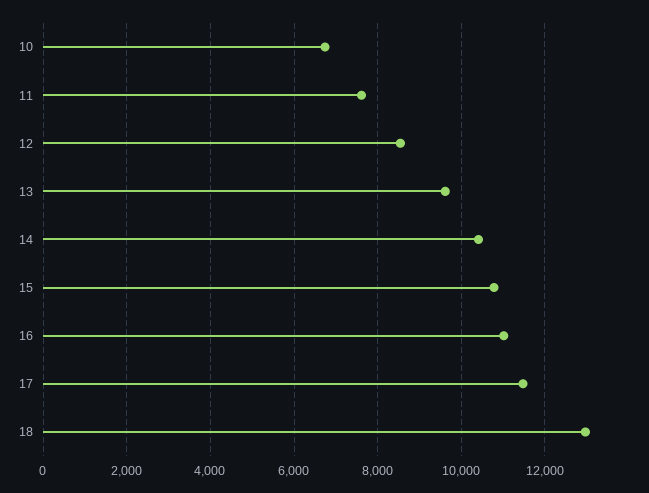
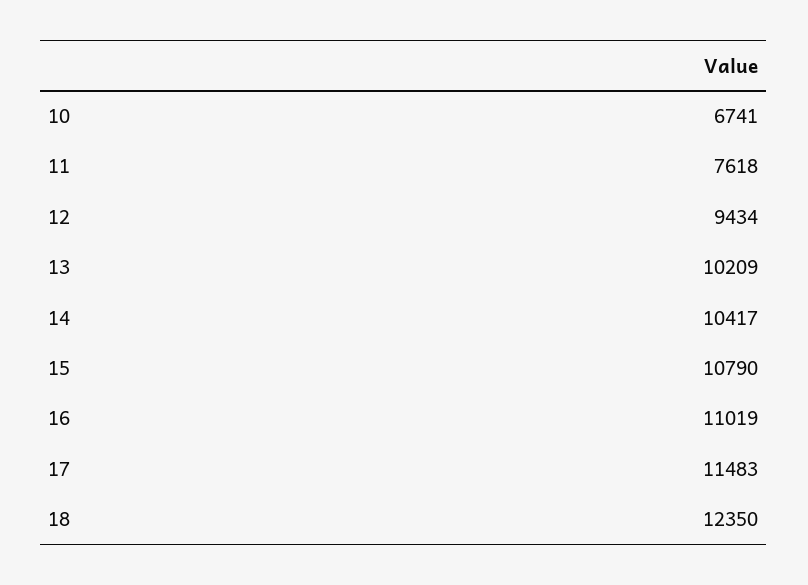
  {
    "10": 6741,
    "11": 7618,
-   "12": 8600,
+   "12": 9434,
-   "13": 9600,
+   "13": 10209,
    "14": 10417,
    "15": 10790,
    "16": 11019,
    "17": 11483,
-   "18": 13000
+   "18": 12350
  }

